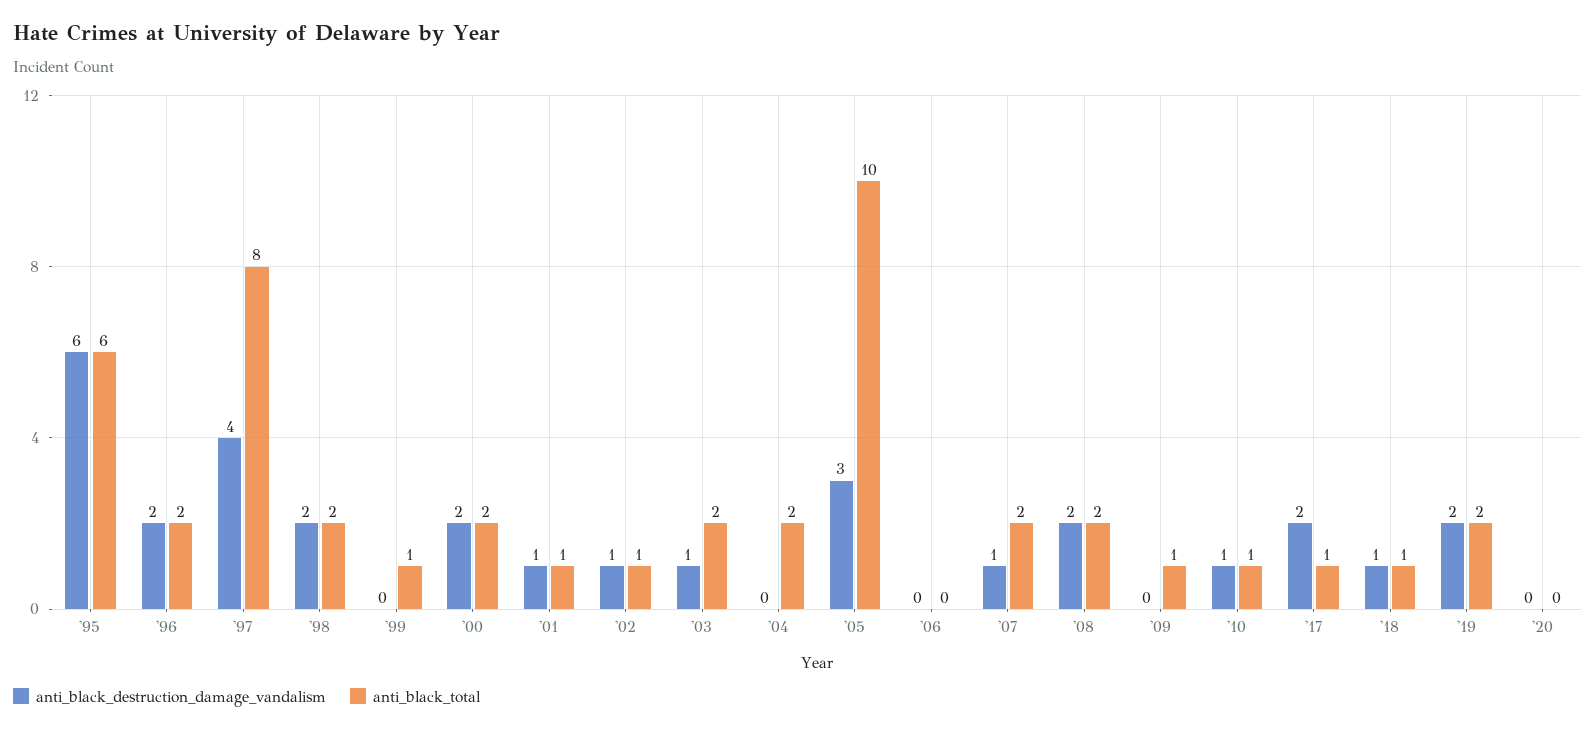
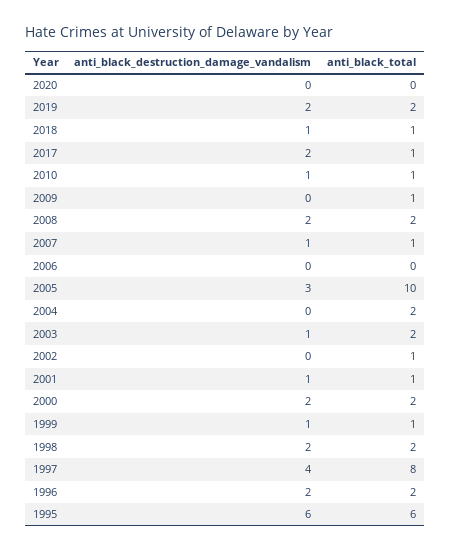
  {
    "anti_black_destruction_damage_vandalism": {
      "'95": 6,
      "'96": 2,
      "'97": 4,
      "'98": 2,
-     "'99": 0,
+     "'99": 1,
      "'00": 2,
      "'01": 1,
-     "'02": 1,
+     "'02": 0,
      "'03": 1,
      "'04": 0,
      "'05": 3,
      "'06": 0,
      "'07": 1,
      "'08": 2,
      "'09": 0,
      "'10": 1,
      "'17": 2,
      "'18": 1,
      "'19": 2,
      "'20": 0
    },
    "anti_black_total": {
      "'95": 6,
      "'96": 2,
      "'97": 8,
      "'98": 2,
      "'99": 1,
      "'00": 2,
      "'01": 1,
      "'02": 1,
      "'03": 2,
      "'04": 2,
      "'05": 10,
      "'06": 0,
-     "'07": 2,
+     "'07": 1,
      "'08": 2,
      "'09": 1,
      "'10": 1,
      "'17": 1,
      "'18": 1,
      "'19": 2,
      "'20": 0
    }
  }

